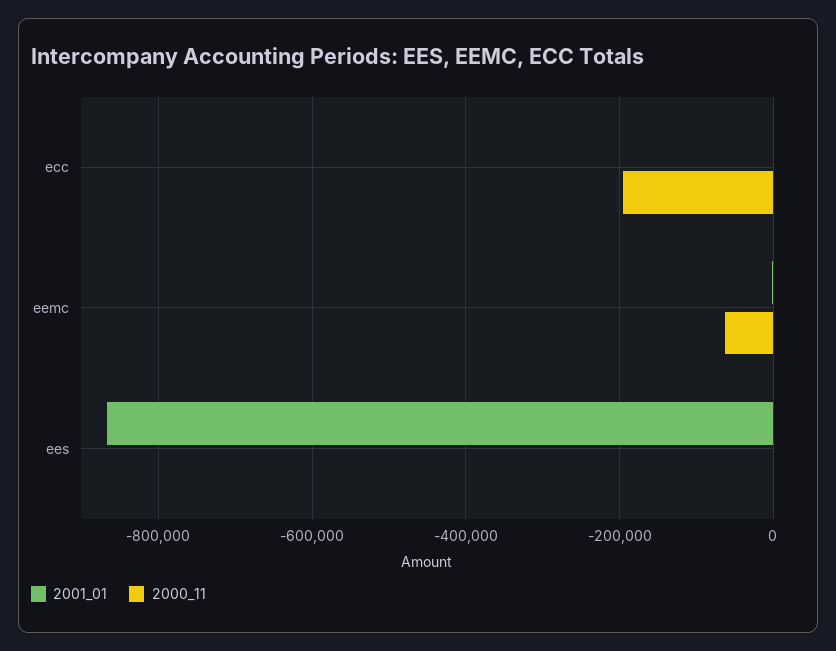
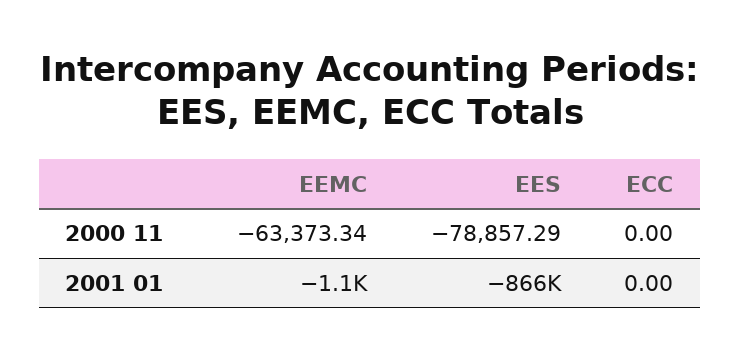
  {
    "2001_01": {
      "ecc": 0,
      "eemc": -1100,
      "ees": -866000
    },
    "2000_11": {
-     "ecc": -200000,
+     "ecc": 0,
      "eemc": -63373.34,
-     "ees": 0
+     "ees": -78857.29
    }
  }

